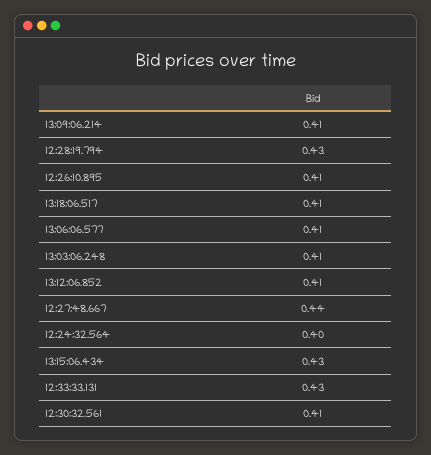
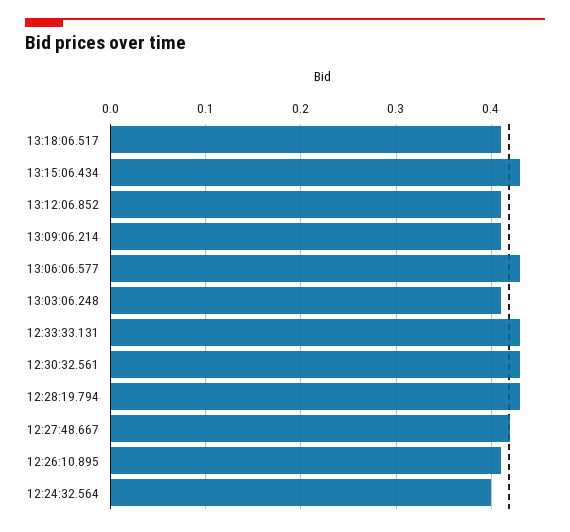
  {
    "13:09:06.214": 0.41,
    "12:28:19.794": 0.43,
    "12:26:10.895": 0.41,
    "13:18:06.517": 0.41,
-   "13:06:06.577": 0.41,
+   "13:06:06.577": 0.43,
    "13:03:06.248": 0.41,
    "13:12:06.852": 0.41,
-   "12:27:48.667": 0.44,
+   "12:27:48.667": 0.42,
    "12:24:32.564": 0.4,
    "13:15:06.434": 0.43,
    "12:33:33.131": 0.43,
-   "12:30:32.561": 0.41
+   "12:30:32.561": 0.43
  }

